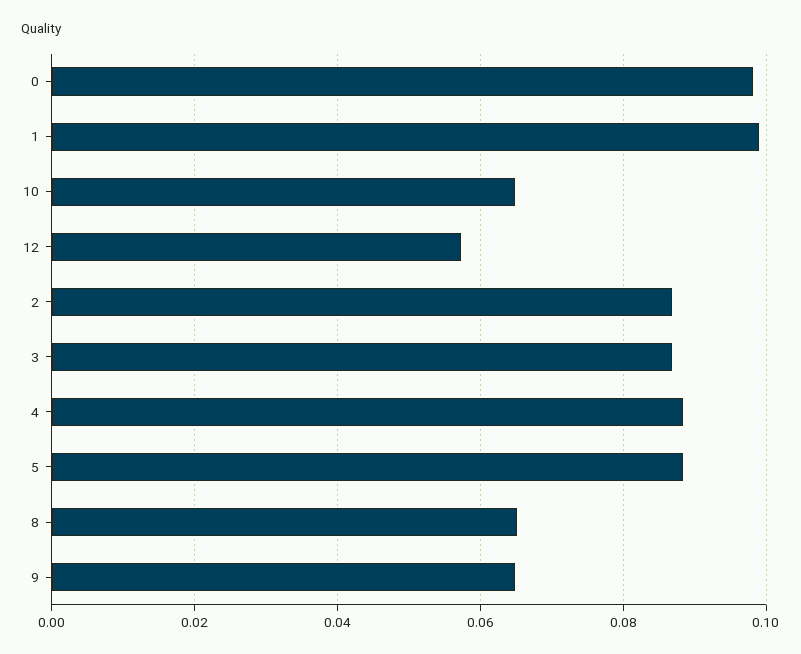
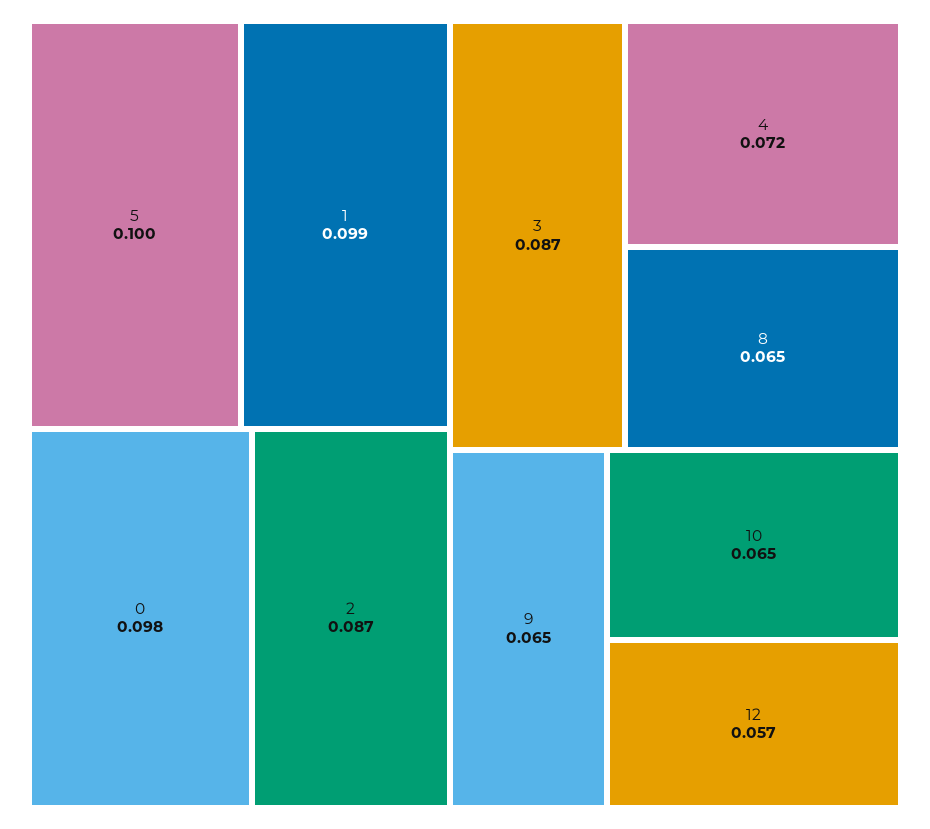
  {
    "0": 0.098,
    "1": 0.099,
    "10": 0.065,
    "12": 0.057,
    "2": 0.087,
    "3": 0.087,
-   "4": 0.088,
+   "4": 0.072,
-   "5": 0.088,
+   "5": 0.1,
    "8": 0.065,
    "9": 0.065
  }

